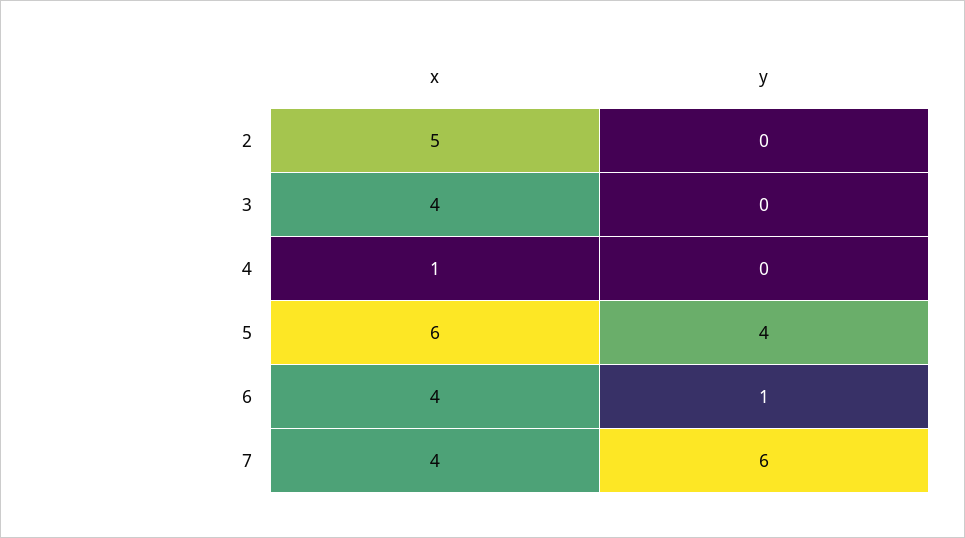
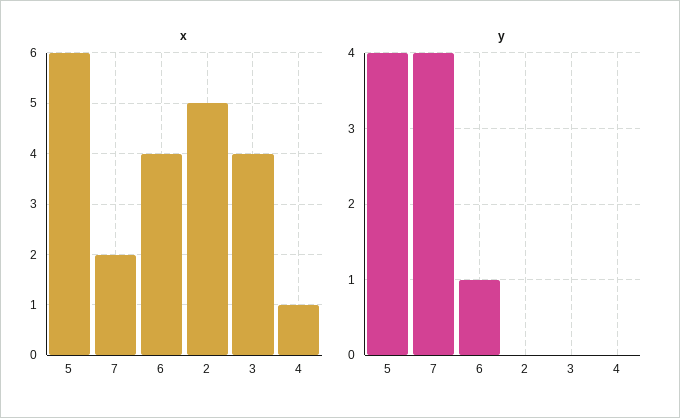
  {
    "x": {
      "2": 5,
      "3": 4,
      "4": 1,
      "5": 6,
      "6": 4,
-     "7": 4
+     "7": 2
    },
    "y": {
      "2": 0,
      "3": 0,
      "4": 0,
      "5": 4,
      "6": 1,
-     "7": 6
+     "7": 4
    }
  }

